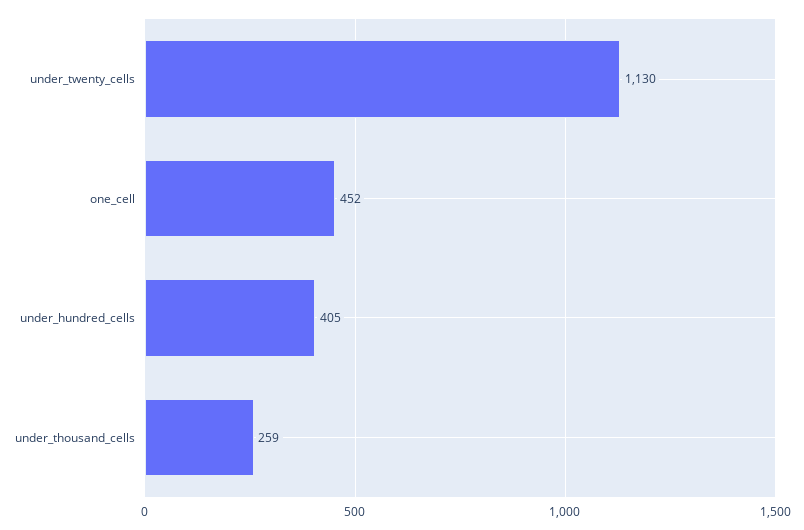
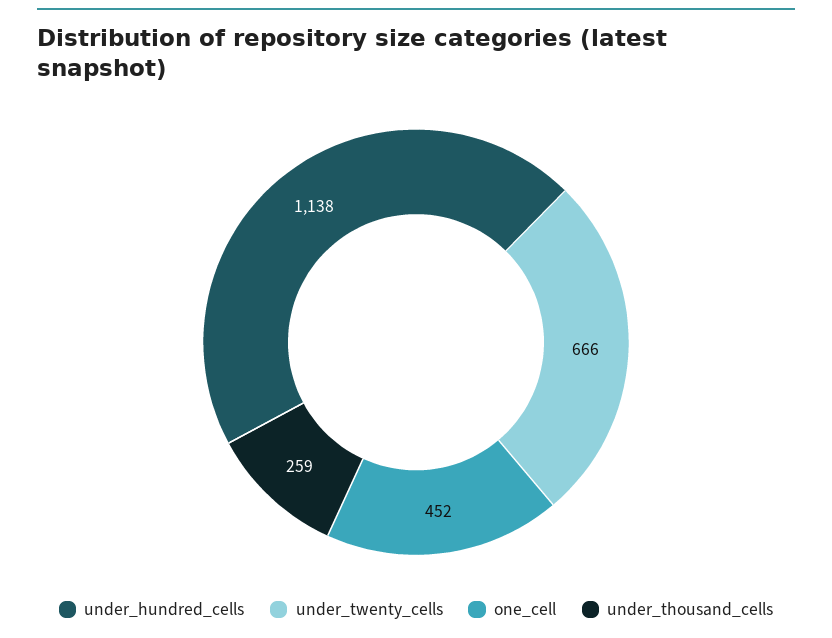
  {
-   "under_twenty_cells": 1130,
+   "under_twenty_cells": 666,
    "one_cell": 452,
-   "under_hundred_cells": 405,
+   "under_hundred_cells": 1138,
    "under_thousand_cells": 259
  }

